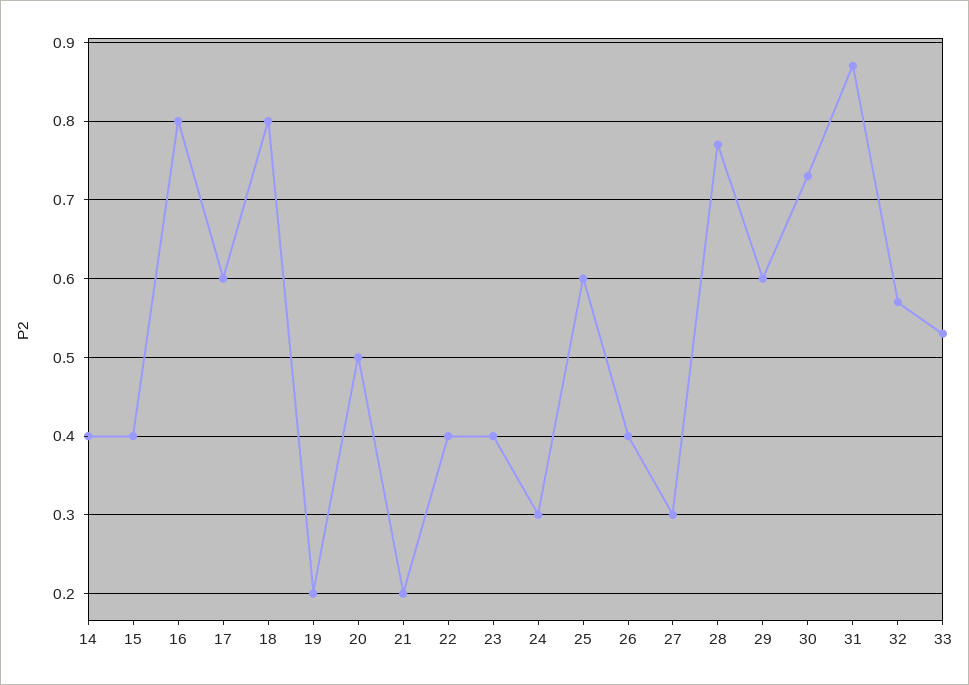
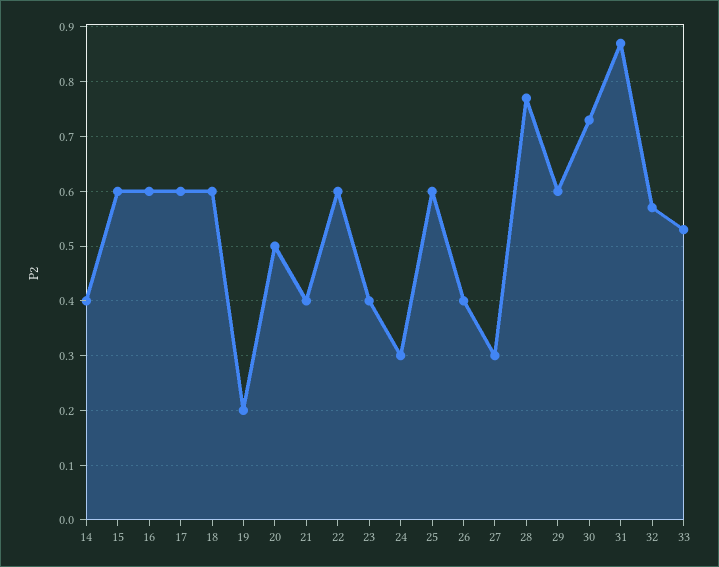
  {
    "14": 0.4,
-   "15": 0.4,
+   "15": 0.6,
-   "16": 0.8,
+   "16": 0.6,
    "17": 0.6,
-   "18": 0.8,
+   "18": 0.6,
    "19": 0.2,
    "20": 0.5,
-   "21": 0.2,
+   "21": 0.4,
-   "22": 0.4,
+   "22": 0.6,
    "23": 0.4,
    "24": 0.3,
    "25": 0.6,
    "26": 0.4,
    "27": 0.3,
    "28": 0.77,
    "29": 0.6,
    "30": 0.73,
    "31": 0.87,
    "32": 0.57,
    "33": 0.53
  }

